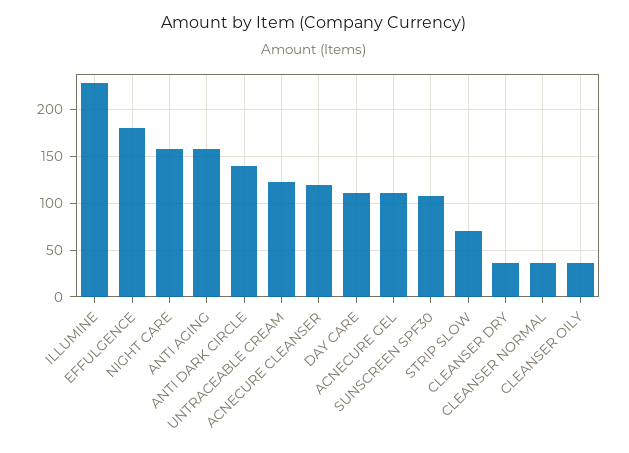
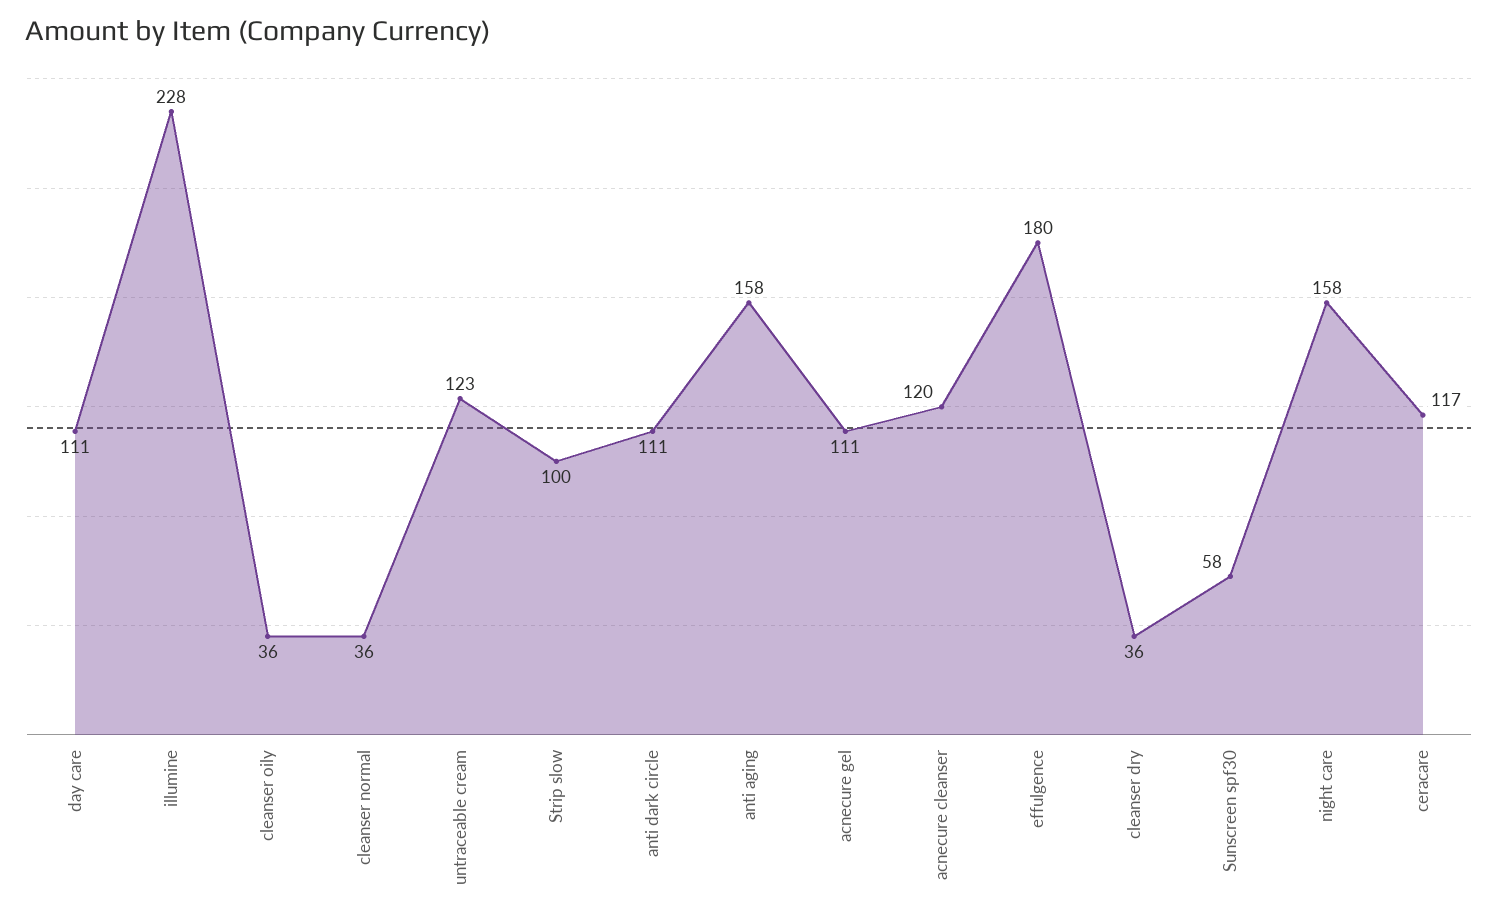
  {
    "ILLUMINE": 228,
    "EFFULGENCE": 180,
    "NIGHT CARE": 158,
    "ANTI AGING": 158,
-   "ANTI DARK CIRCLE": 140,
+   "ANTI DARK CIRCLE": 111,
    "UNTRACEABLE CREAM": 123,
    "ACNECURE CLEANSER": 120,
    "DAY CARE": 111,
    "ACNECURE GEL": 111,
-   "SUNSCREEN SPF30": 110,
+   "SUNSCREEN SPF30": 58,
-   "STRIP SLOW": 70,
+   "STRIP SLOW": 100,
    "CLEANSER DRY": 36,
    "CLEANSER NORMAL": 36,
-   "CLEANSER OILY": 36
+   "CLEANSER OILY": 36,
+   "ceracare": 117
  }

